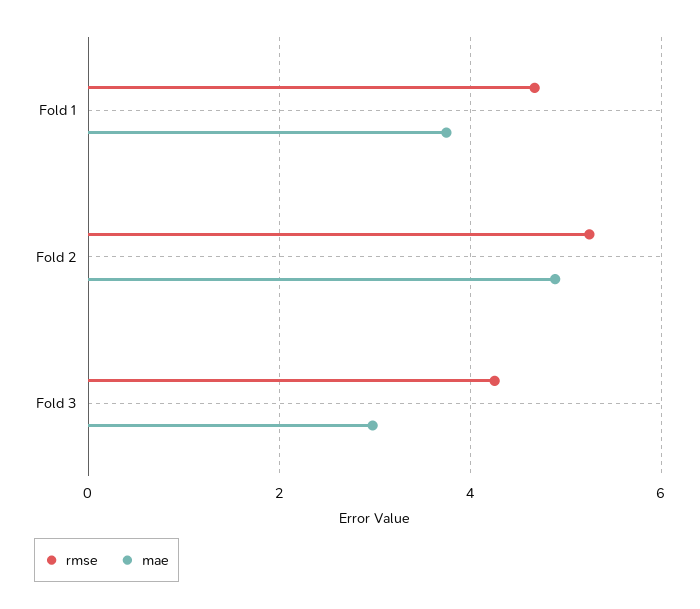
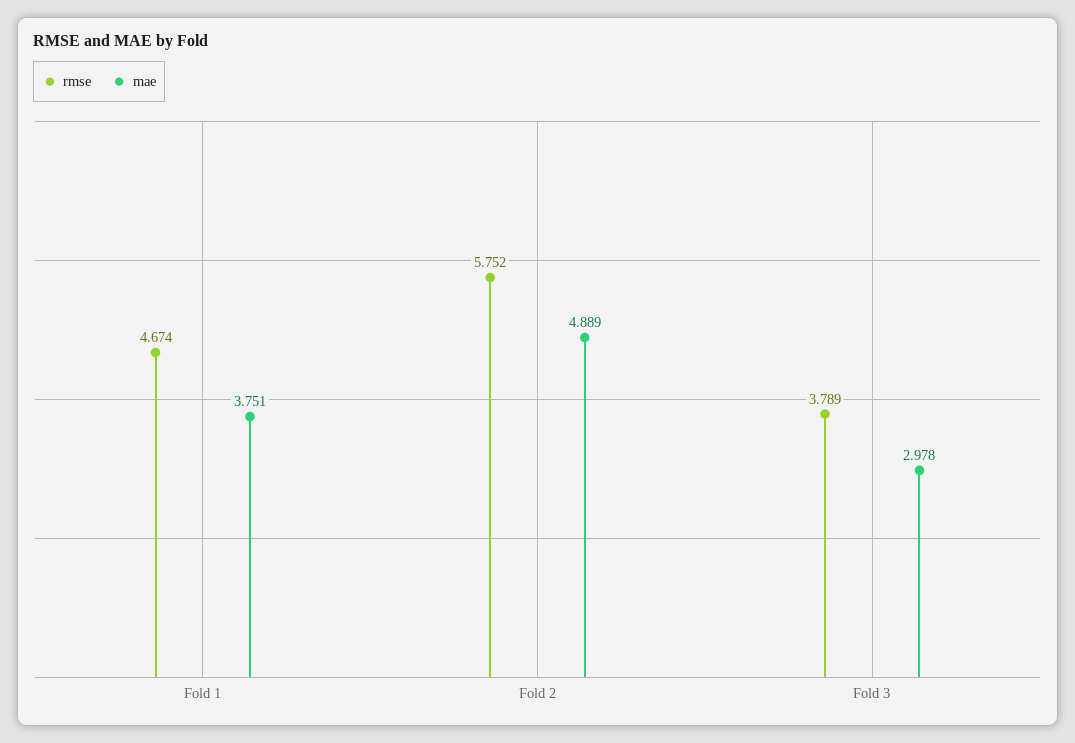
  {
    "rmse": {
      "Fold 1": 4.674,
-     "Fold 2": 5.2,
+     "Fold 2": 5.752,
-     "Fold 3": 4.2
+     "Fold 3": 3.789
    },
    "mae": {
      "Fold 1": 3.751,
      "Fold 2": 4.889,
      "Fold 3": 2.978
    }
  }

